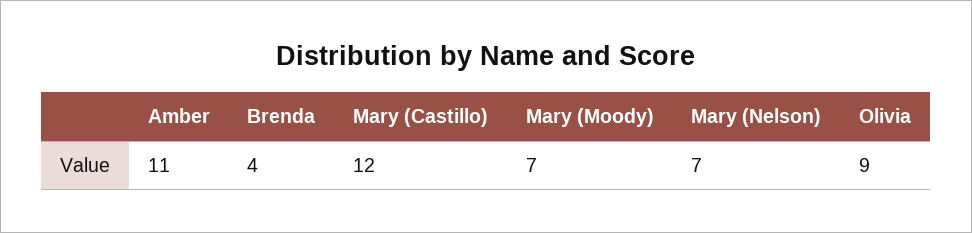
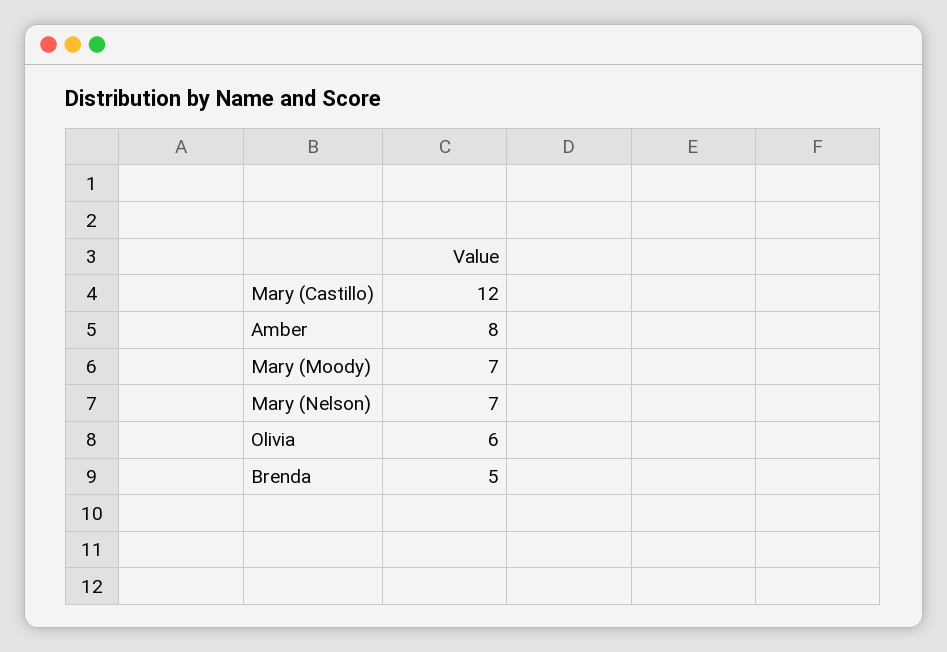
  {
-   "Amber": 11,
+   "Amber": 8,
-   "Brenda": 4,
+   "Brenda": 5,
    "Mary (Castillo)": 12,
    "Mary (Moody)": 7,
    "Mary (Nelson)": 7,
-   "Olivia": 9
+   "Olivia": 6
  }

